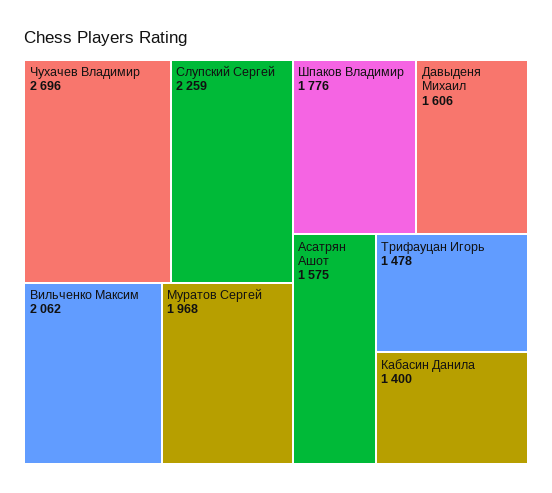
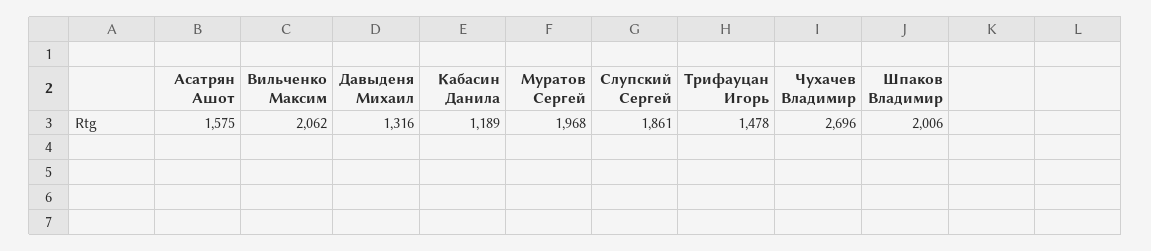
  {
    "Чухачев Владимир": 2696,
-   "Слупский Сергей": 2259,
+   "Слупский Сергей": 1861,
    "Вильченко Максим": 2062,
    "Муратов Сергей": 1968,
-   "Шпаков Владимир": 1776,
+   "Шпаков Владимир": 2006,
-   "Давыденя Михаил": 1606,
+   "Давыденя Михаил": 1316,
    "Асатрян Ашот": 1575,
    "Трифауцан Игорь": 1478,
-   "Кабасин Данила": 1400
+   "Кабасин Данила": 1189
  }

